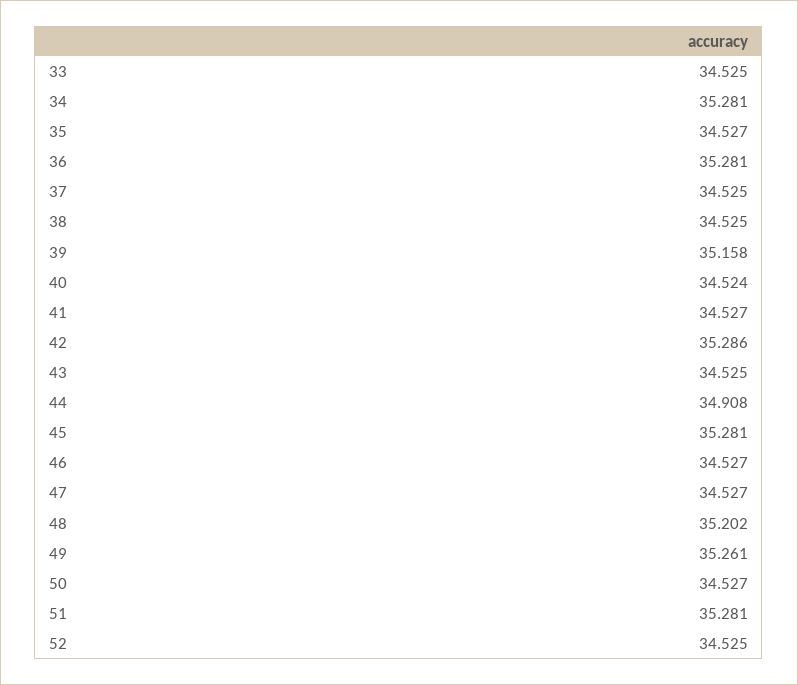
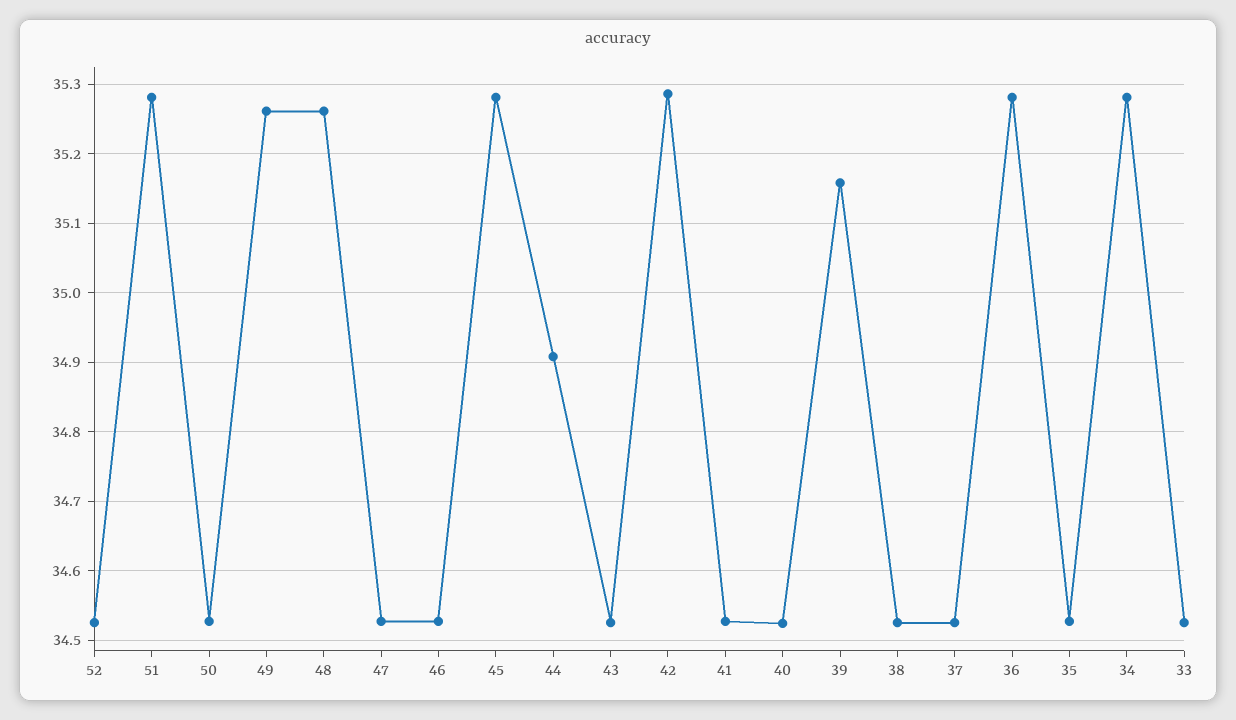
  {
    "33": 34.525,
    "34": 35.281,
    "35": 34.527,
    "36": 35.281,
    "37": 34.525,
    "38": 34.525,
    "39": 35.158,
    "40": 34.524,
    "41": 34.527,
    "42": 35.286,
    "43": 34.525,
    "44": 34.908,
    "45": 35.281,
    "46": 34.527,
    "47": 34.527,
-   "48": 35.202,
+   "48": 35.26,
    "49": 35.261,
    "50": 34.527,
    "51": 35.281,
    "52": 34.525
  }

